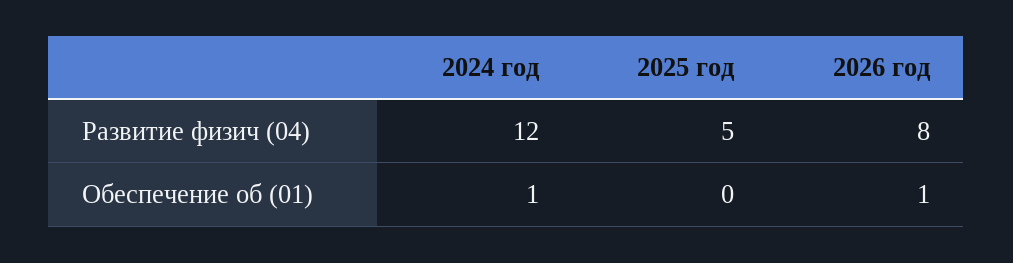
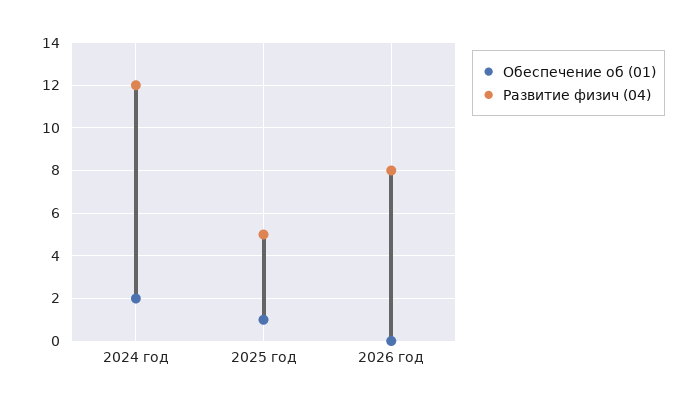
  {
    "Развитие физич (04)": {
      "2024 год": 12,
      "2025 год": 5,
      "2026 год": 8
    },
    "Обеспечение об (01)": {
-     "2024 год": 1,
+     "2024 год": 2,
-     "2025 год": 0,
+     "2025 год": 1,
-     "2026 год": 1
+     "2026 год": 0
    }
  }

